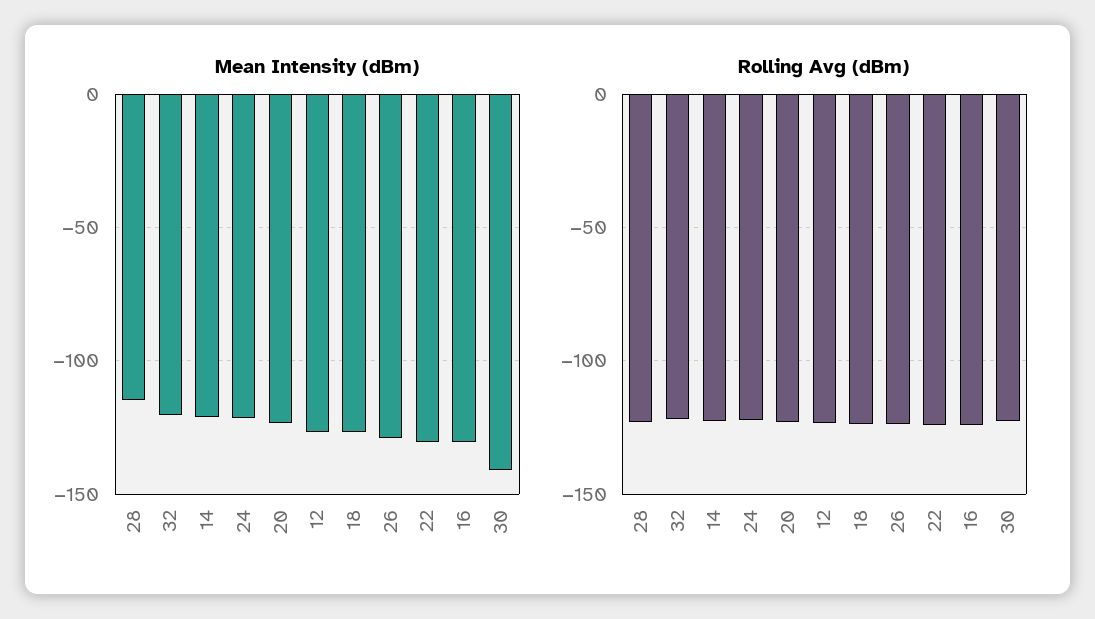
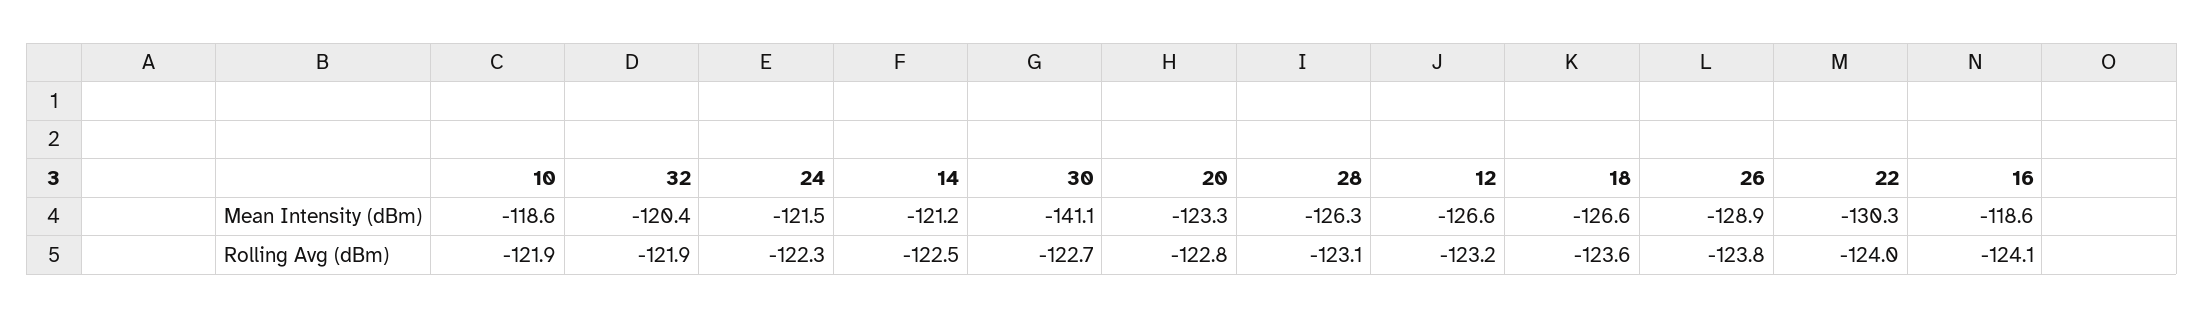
  {
    "Mean Intensity (dBm)": {
-     "28": -115,
+     "28": -126.3,
      "32": -120.4,
      "14": -121.2,
      "24": -121.5,
      "20": -123.3,
      "12": -126.6,
      "18": -126.6,
      "26": -128.9,
      "22": -130.3,
-     "16": -130,
+     "16": -118.6,
-     "30": -141.1
+     "30": -141.1,
+     "10": -118.6
    },
    "Rolling Avg (dBm)": {
      "28": -123.1,
      "32": -121.9,
      "14": -122.5,
      "24": -122.3,
      "20": -122.8,
      "12": -123.2,
      "18": -123.6,
      "26": -123.8,
      "22": -124,
      "16": -124.1,
-     "30": -122.7
+     "30": -122.7,
+     "10": -121.9
    }
  }

